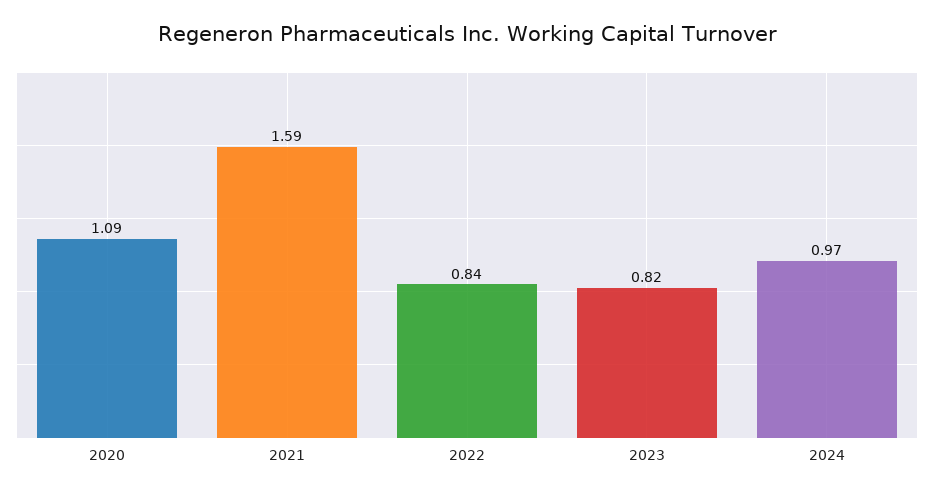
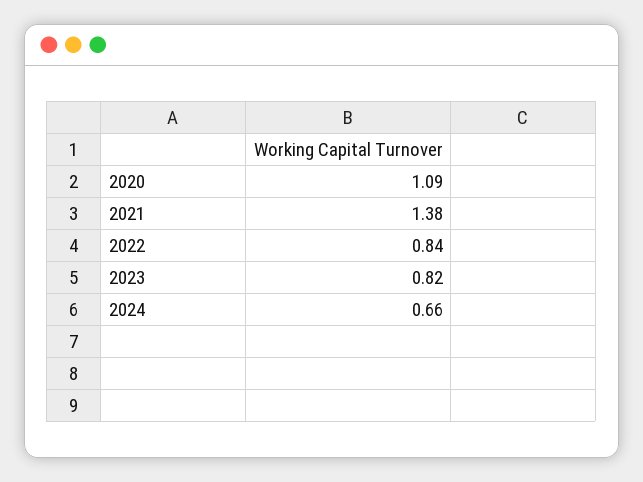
  {
    "2020": 1.09,
-   "2021": 1.59,
+   "2021": 1.38,
    "2022": 0.84,
    "2023": 0.82,
-   "2024": 0.97
+   "2024": 0.66
  }

